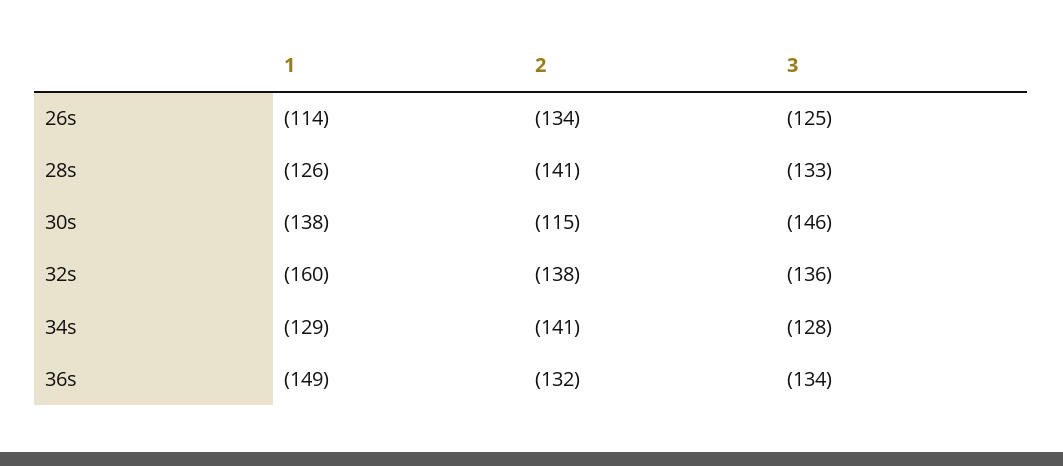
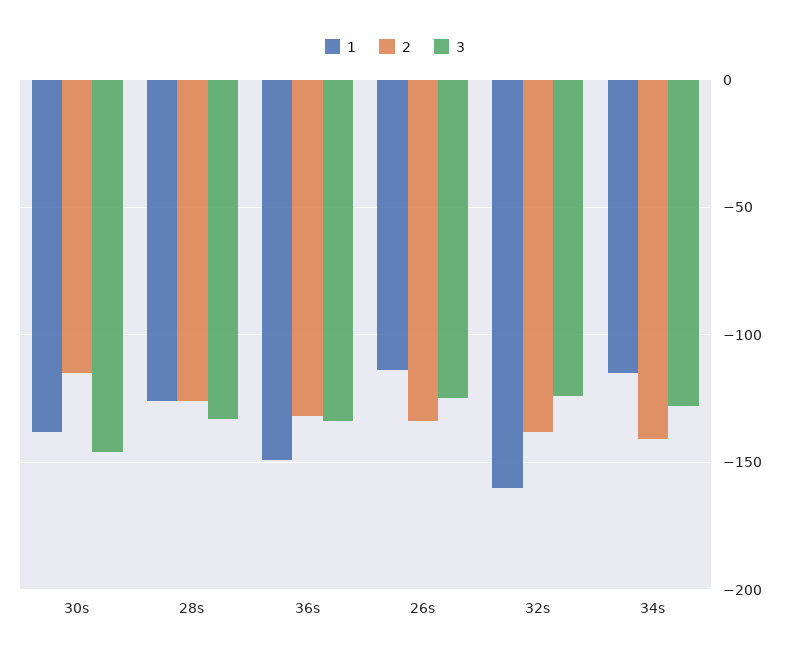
  {
    "1": {
      "26s": -114,
      "28s": -126,
      "30s": -138,
      "32s": -160,
-     "34s": -129,
+     "34s": -115,
      "36s": -149
    },
    "2": {
      "26s": -134,
-     "28s": -141,
+     "28s": -125,
      "30s": -115,
      "32s": -138,
      "34s": -141,
      "36s": -132
    },
    "3": {
      "26s": -125,
      "28s": -133,
      "30s": -146,
-     "32s": -136,
+     "32s": -125,
      "34s": -128,
      "36s": -134
    }
  }

